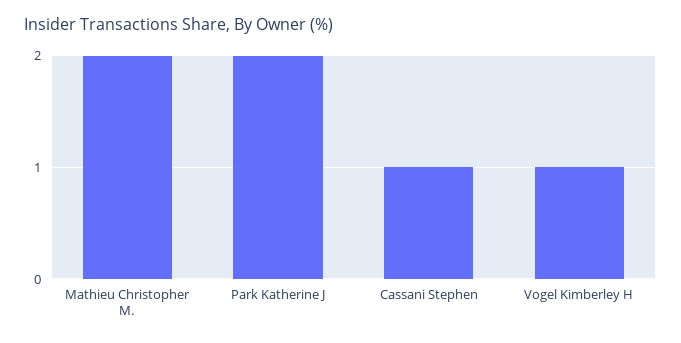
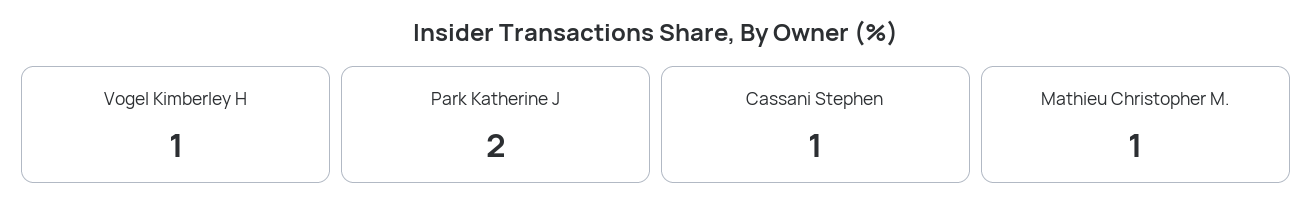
  {
-   "Mathieu Christopher M.": 2,
+   "Mathieu Christopher M.": 1,
    "Park Katherine J": 2,
    "Cassani Stephen": 1,
    "Vogel Kimberley H": 1
  }

